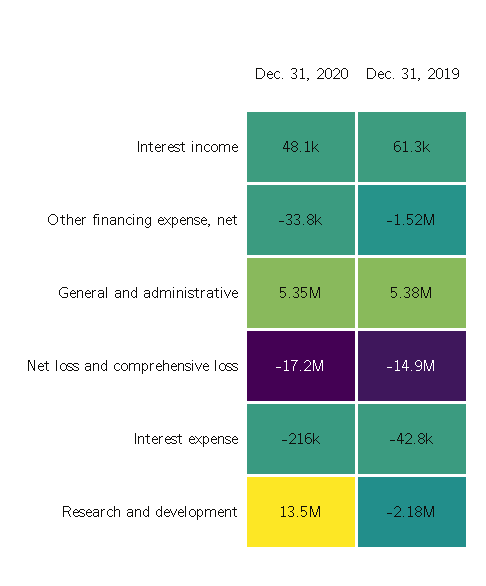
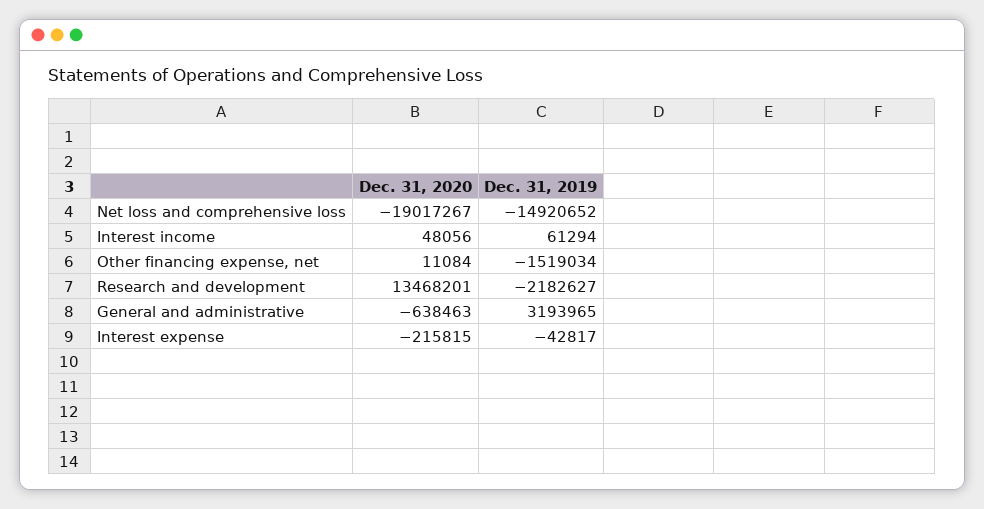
  {
    "Dec. 31, 2020": {
      "Interest income": 48056,
-     "Other financing expense, net": -33800,
+     "Other financing expense, net": 11084,
-     "General and administrative": 5350000,
+     "General and administrative": -638463,
-     "Net loss and comprehensive loss": -17200000,
+     "Net loss and comprehensive loss": -19017267,
      "Interest expense": -215815,
      "Research and development": 13468201
    },
    "Dec. 31, 2019": {
      "Interest income": 61294,
      "Other financing expense, net": -1519034,
-     "General and administrative": 5380000,
+     "General and administrative": 3193965,
      "Net loss and comprehensive loss": -14920652,
      "Interest expense": -42817,
      "Research and development": -2182627
    }
  }

